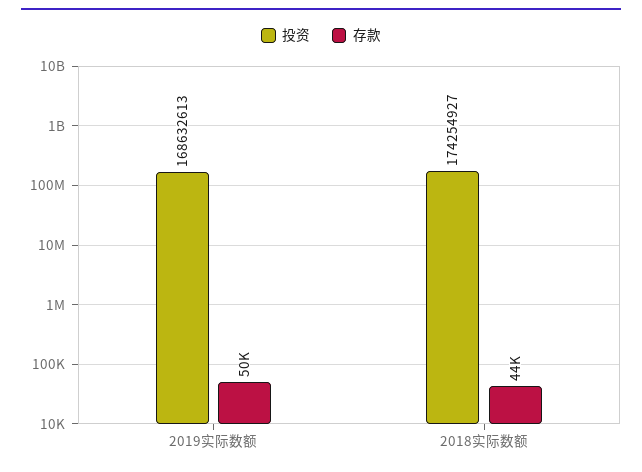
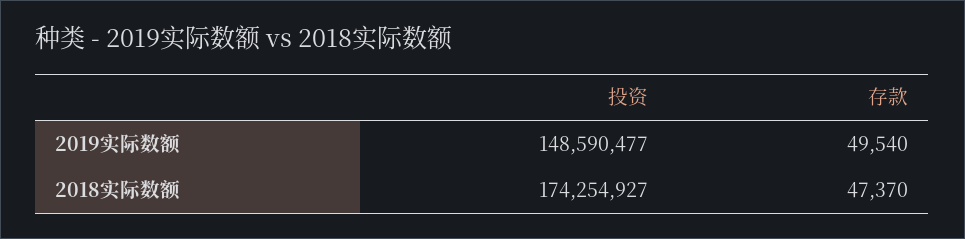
  {
    "投资": {
-     "2019实际数额": 168632613,
+     "2019实际数额": 148590477,
      "2018实际数额": 174254927
    },
    "存款": {
      "2019实际数额": 49540,
-     "2018实际数额": 44000
+     "2018实际数额": 47370
    }
  }

